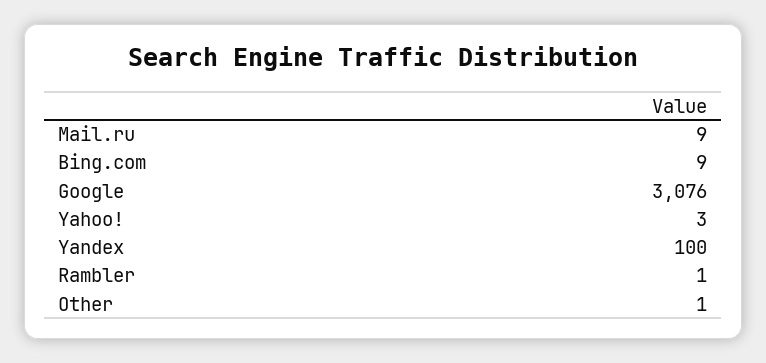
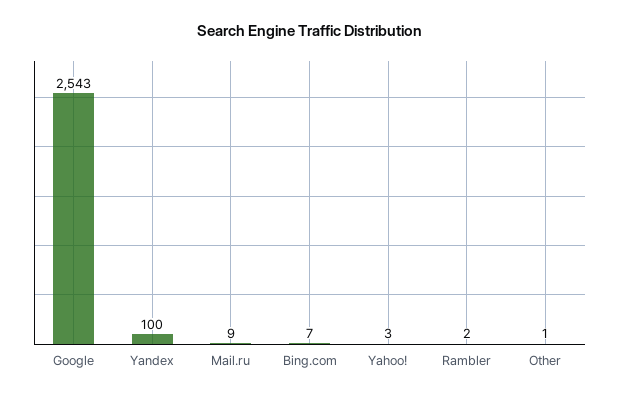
  {
    "Mail.ru": 9,
-   "Bing.com": 9,
+   "Bing.com": 7,
-   "Google": 3076,
+   "Google": 2543,
    "Yahoo!": 3,
    "Yandex": 100,
-   "Rambler": 1,
+   "Rambler": 2,
    "Other": 1
  }

